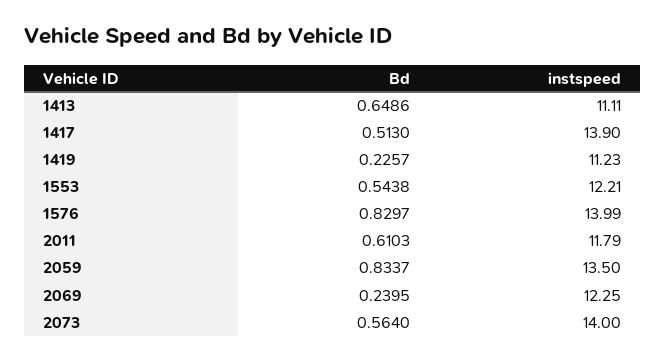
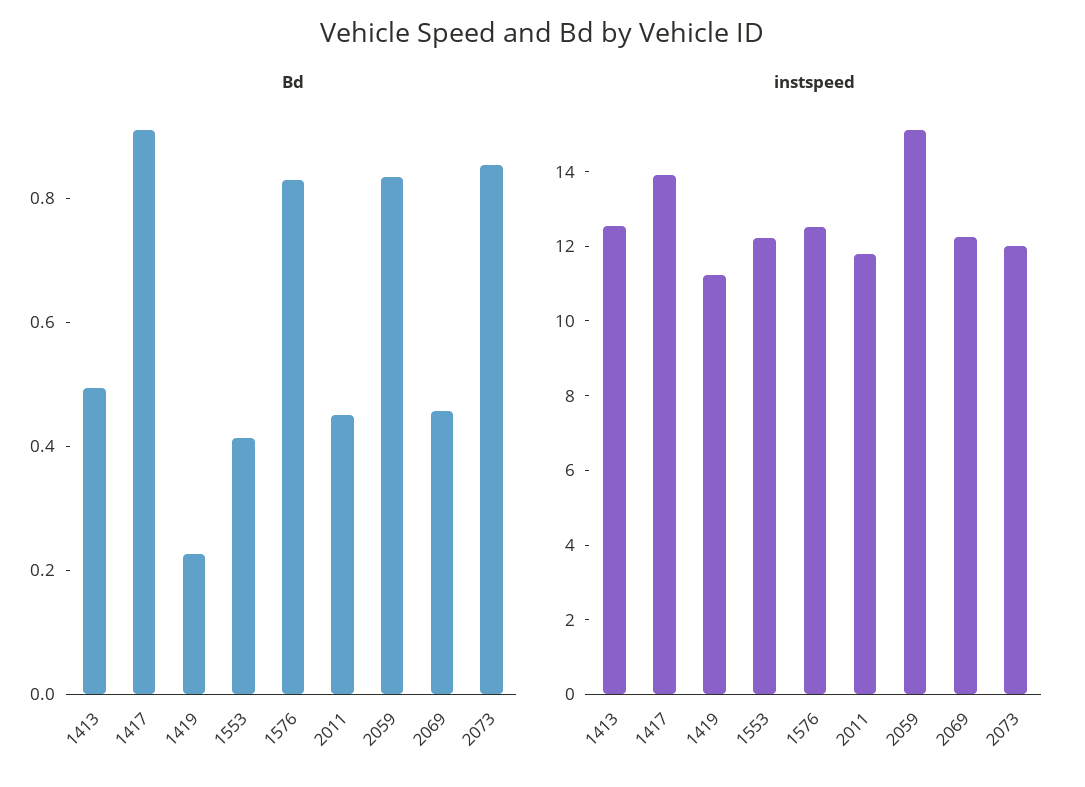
  {
    "Bd": {
-     "1413": 0.6486,
+     "1413": 0.5,
-     "1417": 0.513,
+     "1417": 0.9,
      "1419": 0.2257,
-     "1553": 0.5438,
+     "1553": 0.4,
      "1576": 0.8297,
-     "2011": 0.6103,
+     "2011": 0.45,
      "2059": 0.8337,
-     "2069": 0.2395,
+     "2069": 0.45,
-     "2073": 0.564
+     "2073": 0.85
    },
    "instspeed": {
-     "1413": 11.11,
+     "1413": 12.5,
      "1417": 13.9,
      "1419": 11.23,
      "1553": 12.21,
-     "1576": 13.99,
+     "1576": 12.5,
      "2011": 11.79,
-     "2059": 13.5,
+     "2059": 15,
      "2069": 12.25,
-     "2073": 14
+     "2073": 12
    }
  }

